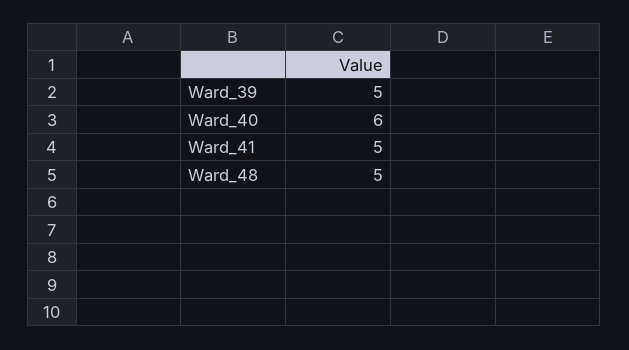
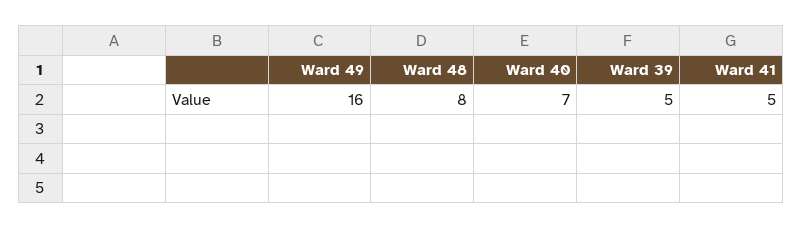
  {
    "Ward_39": 5,
-   "Ward_40": 6,
+   "Ward_40": 7,
    "Ward_41": 5,
-   "Ward_48": 5
+   "Ward_48": 8,
+   "Ward 49": 16
  }

